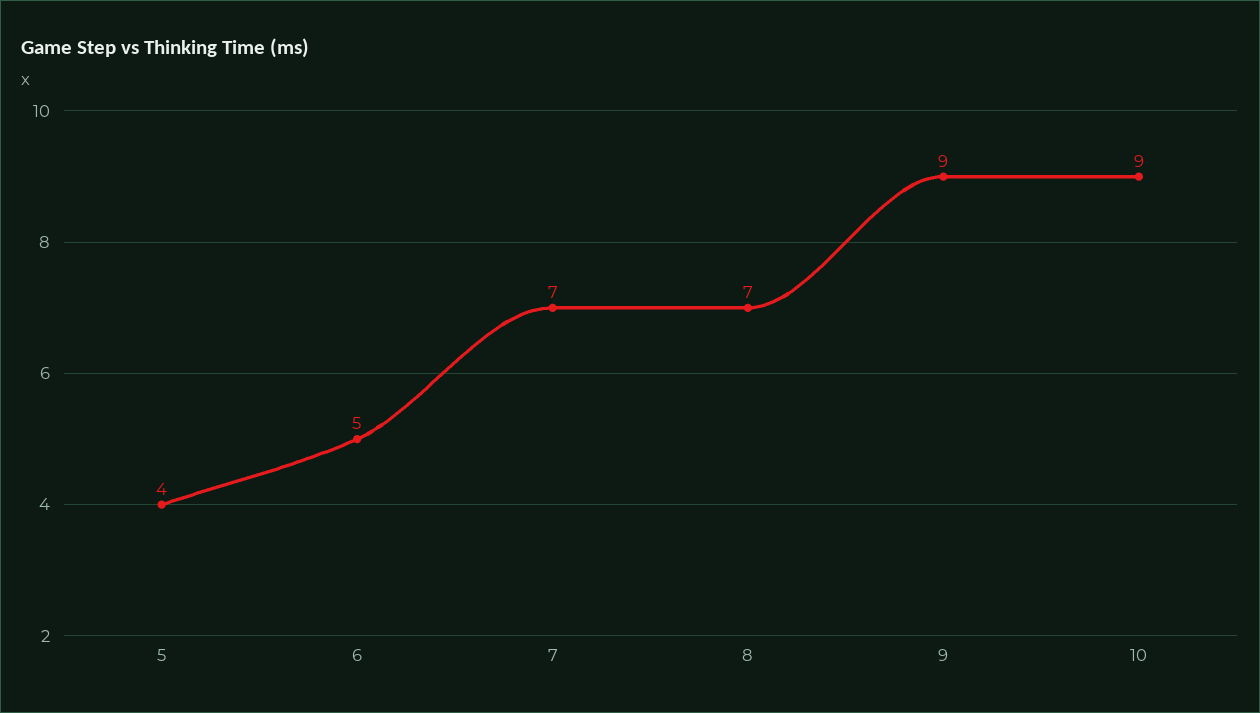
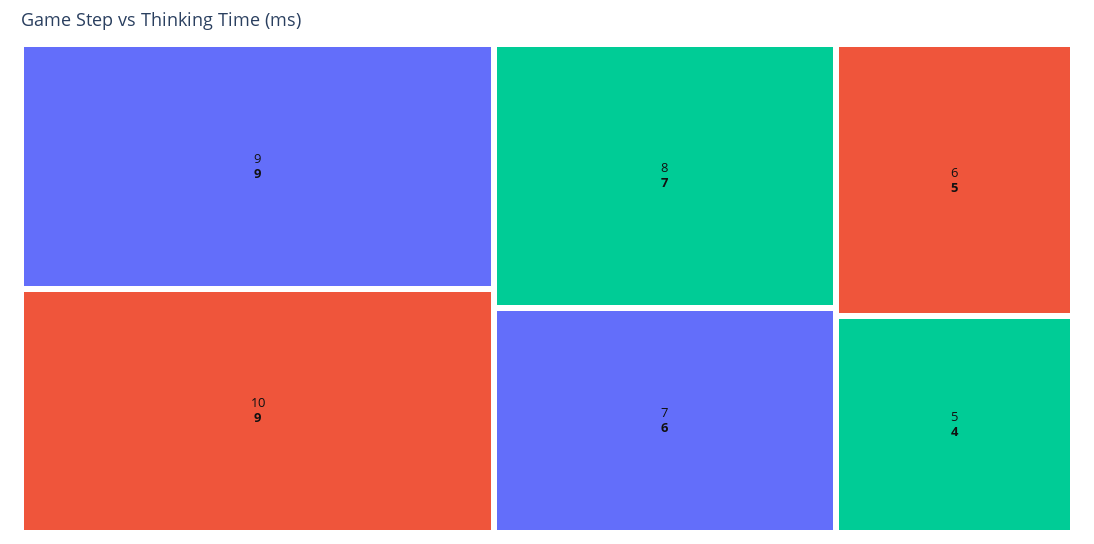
  {
    "5": 4,
    "6": 5,
-   "7": 7,
+   "7": 6,
    "8": 7,
    "9": 9,
    "10": 9
  }

